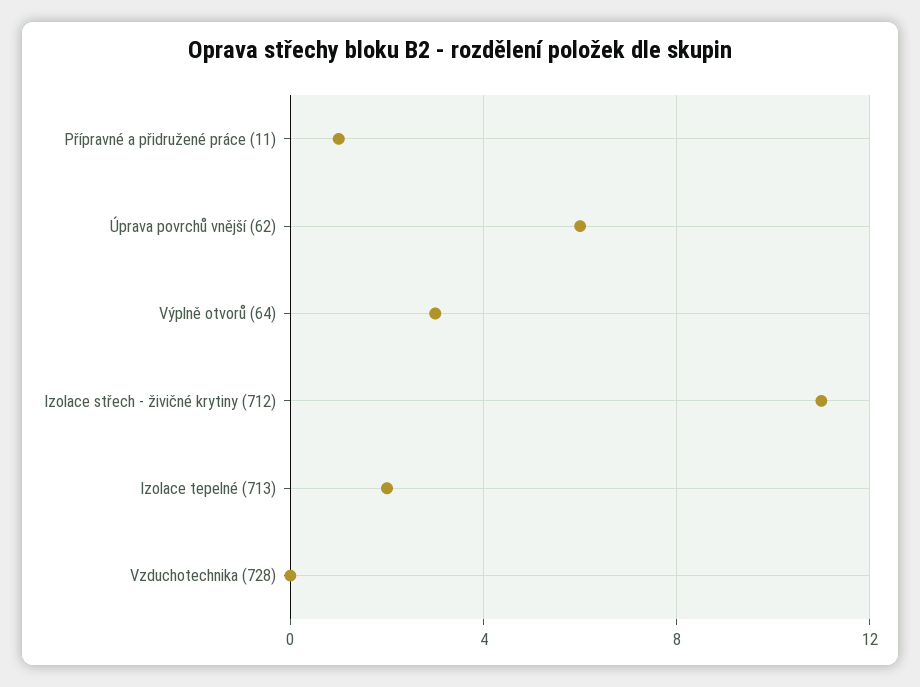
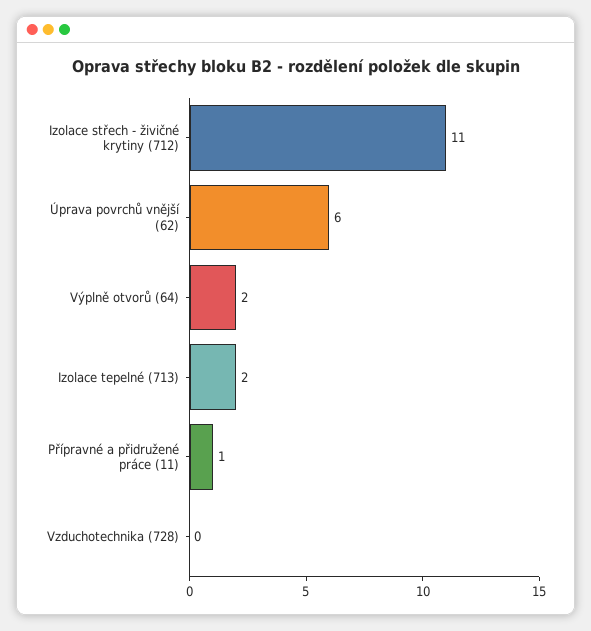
  {
    "Přípravné a přidružené práce (11)": 1,
    "Úprava povrchů vnější (62)": 6,
-   "Výplně otvorů (64)": 3,
+   "Výplně otvorů (64)": 2,
    "Izolace střech - živičné krytiny (712)": 11,
    "Izolace tepelné (713)": 2,
    "Vzduchotechnika (728)": 0
  }

